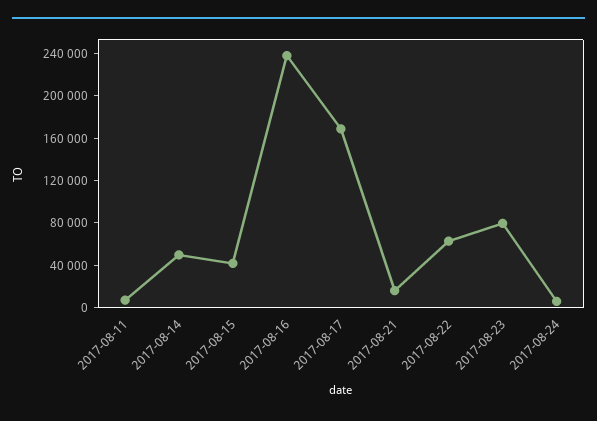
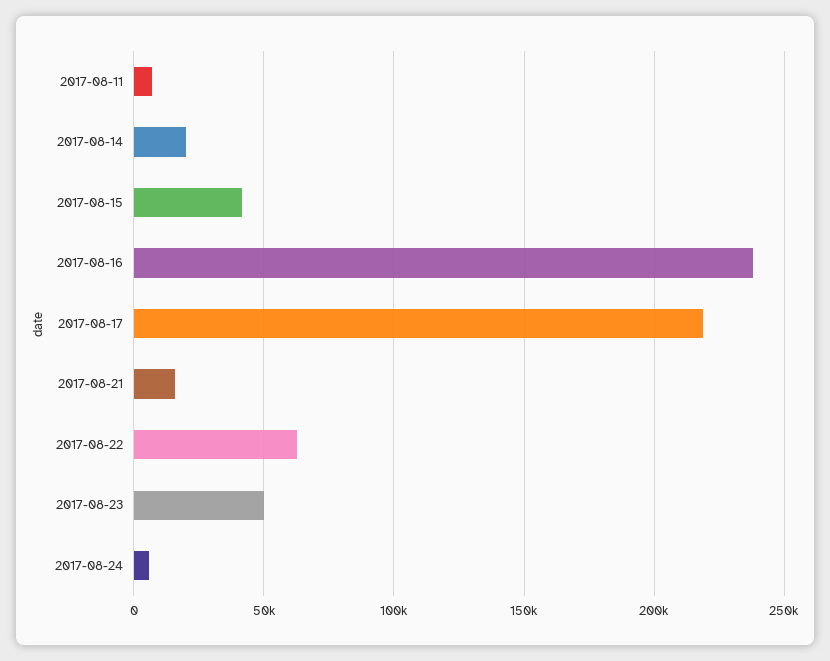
  {
    "2017-08-11": 5000,
-   "2017-08-14": 50000,
+   "2017-08-14": 20000,
    "2017-08-15": 40000,
    "2017-08-16": 240000,
-   "2017-08-17": 170000,
+   "2017-08-17": 220000,
    "2017-08-21": 15000,
    "2017-08-22": 65000,
-   "2017-08-23": 80000,
+   "2017-08-23": 50000,
    "2017-08-24": 5000
  }

